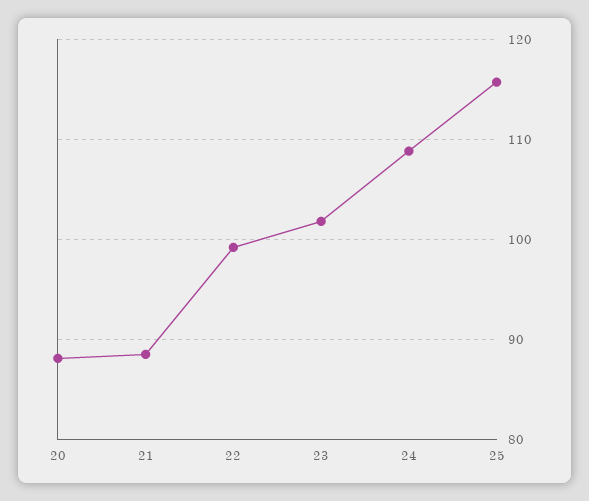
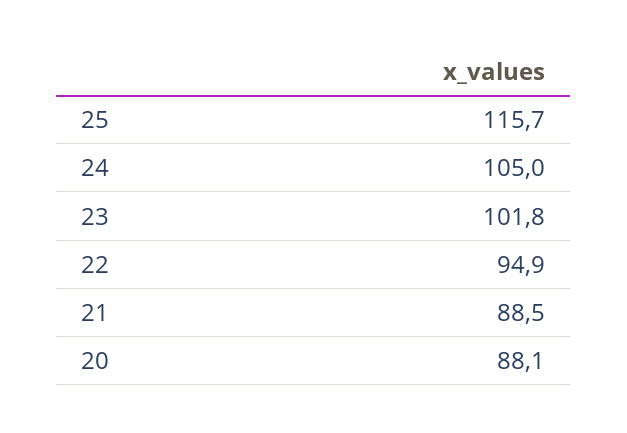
  {
    "20": 88.1,
    "21": 88.5,
-   "22": 99,
+   "22": 94.9,
    "23": 101.8,
-   "24": 109,
+   "24": 105,
    "25": 115.7
  }

